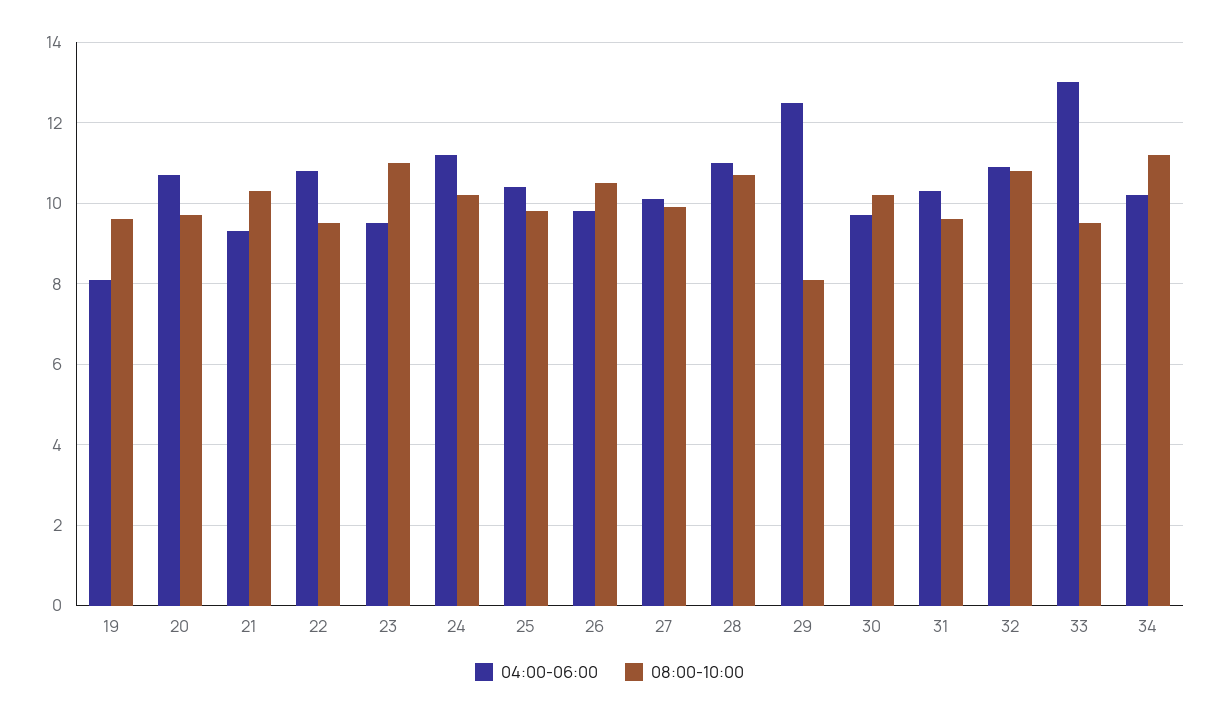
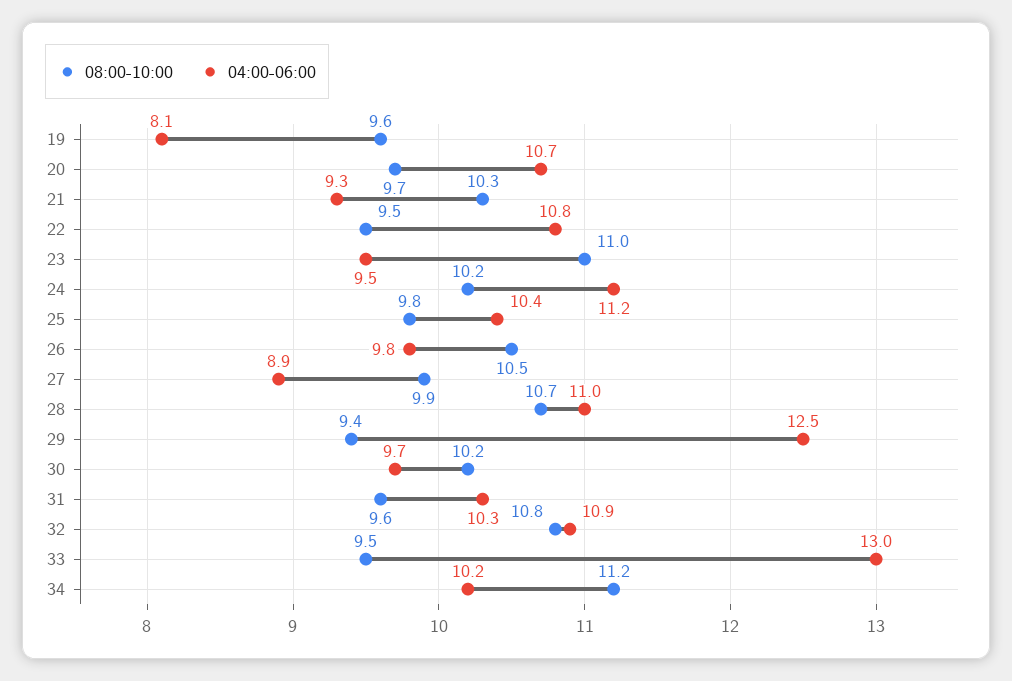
  {
    "04:00-06:00": {
      "19": 8.1,
      "20": 10.7,
      "21": 9.3,
      "22": 10.8,
      "23": 9.5,
      "24": 11.2,
      "25": 10.4,
      "26": 9.8,
-     "27": 10,
+     "27": 8.9,
      "28": 11,
      "29": 12.5,
      "30": 9.7,
      "31": 10.3,
      "32": 10.9,
      "33": 13,
      "34": 10.2
    },
    "08:00-10:00": {
      "19": 9.6,
      "20": 9.7,
      "21": 10.3,
      "22": 9.5,
      "23": 11,
      "24": 10.2,
      "25": 9.8,
      "26": 10.5,
      "27": 9.9,
      "28": 10.7,
-     "29": 8,
+     "29": 9.4,
      "30": 10.2,
      "31": 9.6,
      "32": 10.8,
      "33": 9.5,
      "34": 11.2
    }
  }

